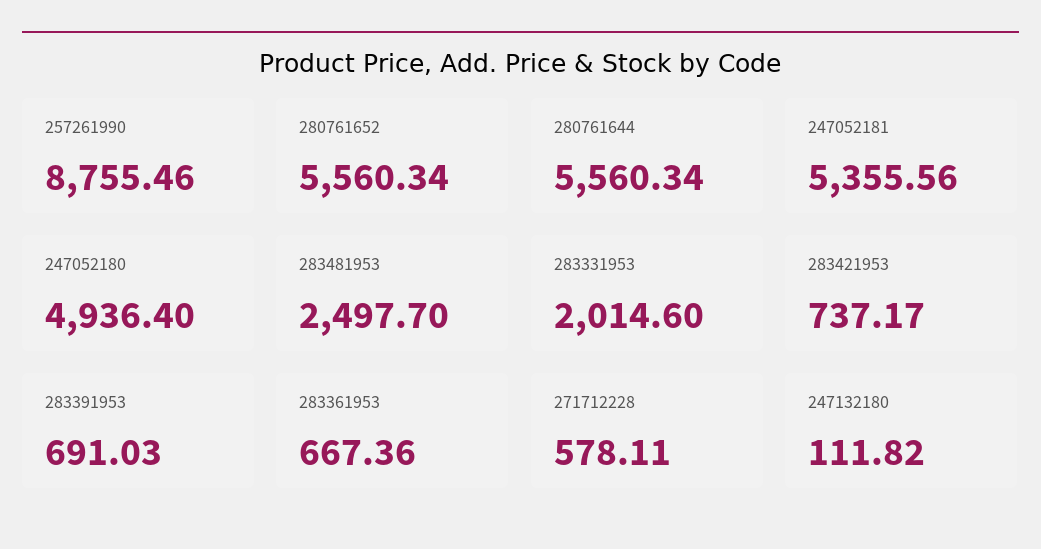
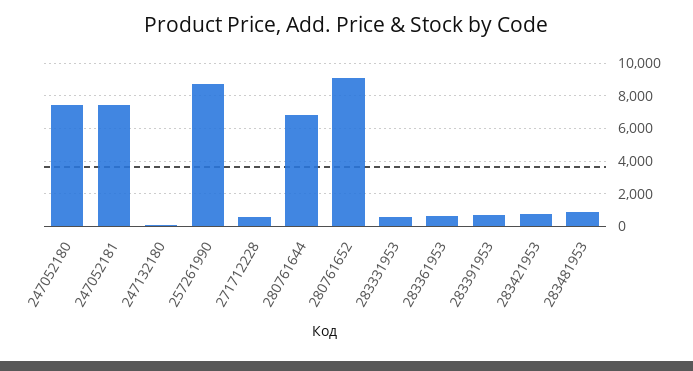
  {
    "257261990": 8755.46,
-   "280761652": 5560.34,
+   "280761652": 9000,
-   "280761644": 5560.34,
+   "280761644": 7000,
-   "247052181": 5355.56,
+   "247052181": 7500,
-   "247052180": 4936.4,
+   "247052180": 7500,
-   "283481953": 2497.7,
+   "283481953": 1000,
-   "283331953": 2014.6,
+   "283331953": 500,
    "283421953": 737.17,
    "283391953": 691.03,
    "283361953": 667.36,
    "271712228": 578.11,
    "247132180": 111.82
  }

